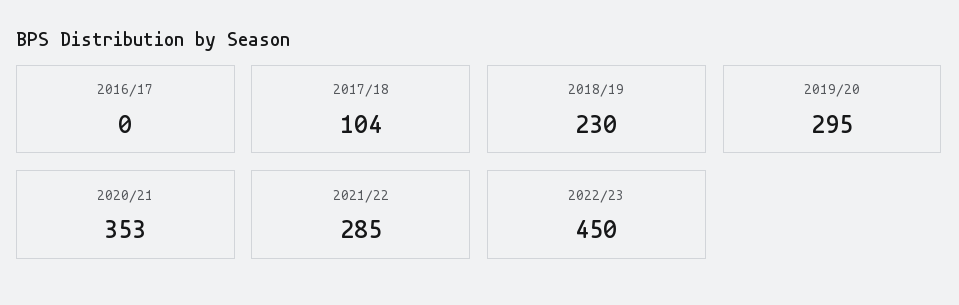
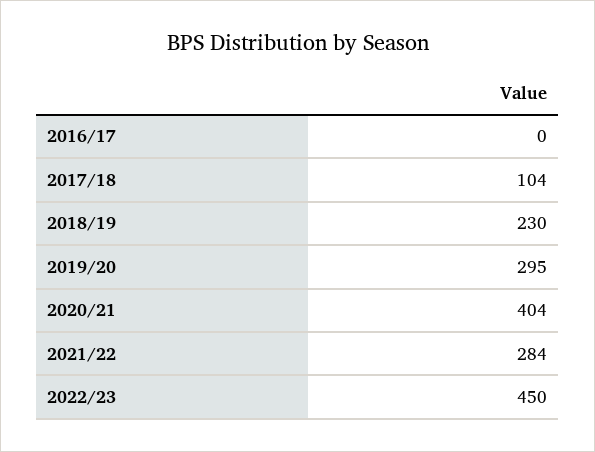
  {
    "2016/17": 0,
    "2017/18": 104,
    "2018/19": 230,
    "2019/20": 295,
-   "2020/21": 353,
+   "2020/21": 404,
-   "2021/22": 285,
+   "2021/22": 284,
    "2022/23": 450
  }

